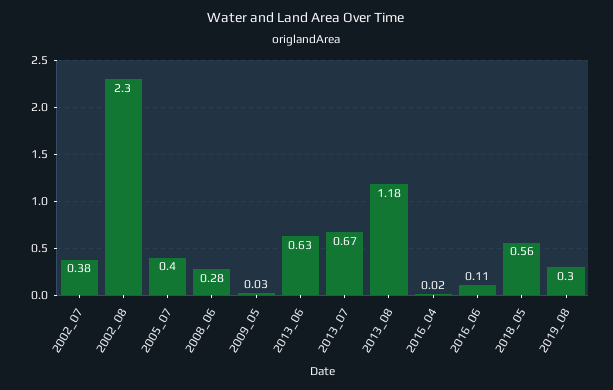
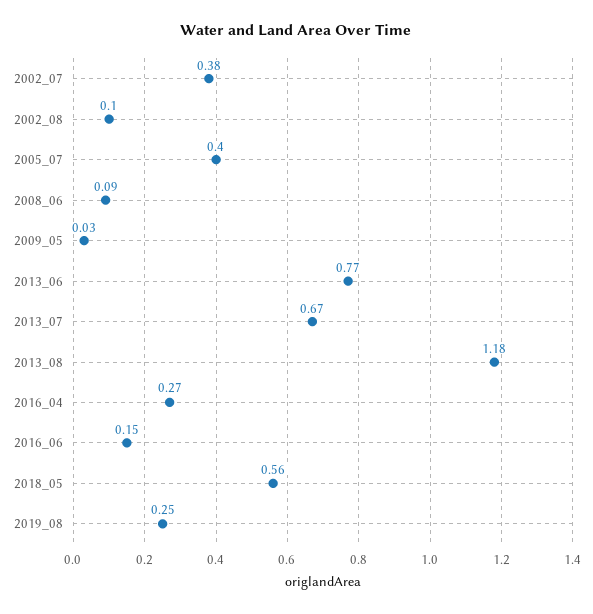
  {
    "2002_07": 0.38,
-   "2002_08": 2.3,
+   "2002_08": 0.1,
    "2005_07": 0.4,
-   "2008_06": 0.28,
+   "2008_06": 0.09,
    "2009_05": 0.03,
-   "2013_06": 0.63,
+   "2013_06": 0.77,
    "2013_07": 0.67,
    "2013_08": 1.18,
-   "2016_04": 0.02,
+   "2016_04": 0.27,
-   "2016_06": 0.11,
+   "2016_06": 0.15,
    "2018_05": 0.56,
-   "2019_08": 0.3
+   "2019_08": 0.25
  }

